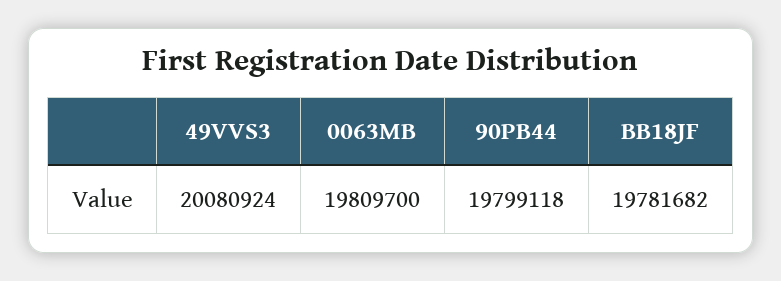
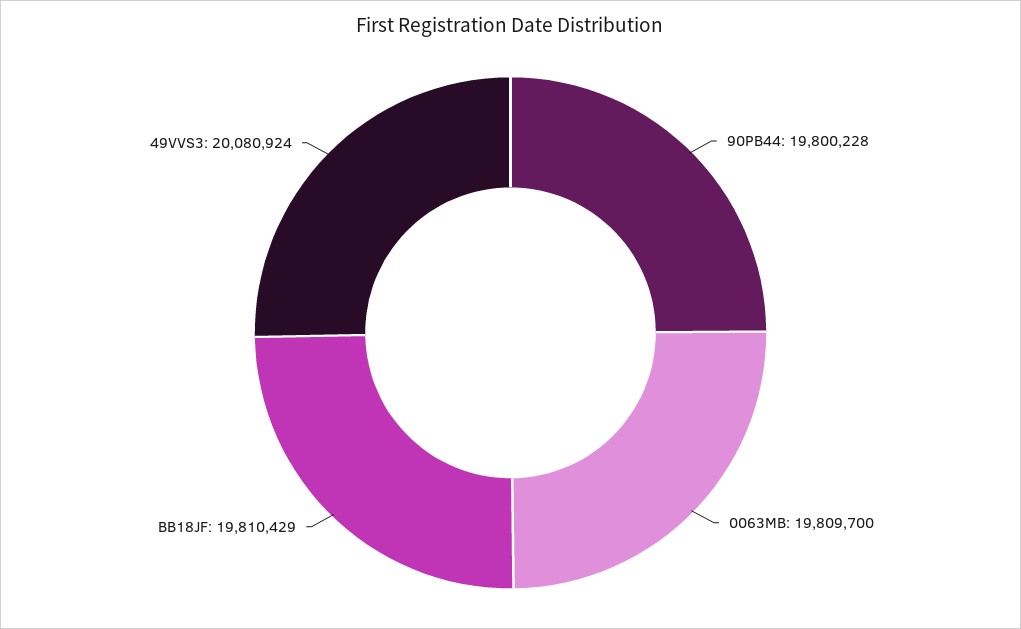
  {
    "49VVS3": 20080924,
    "0063MB": 19809700,
-   "90PB44": 19799118,
+   "90PB44": 19800228,
-   "BB18JF": 19781682
+   "BB18JF": 19810429
  }

